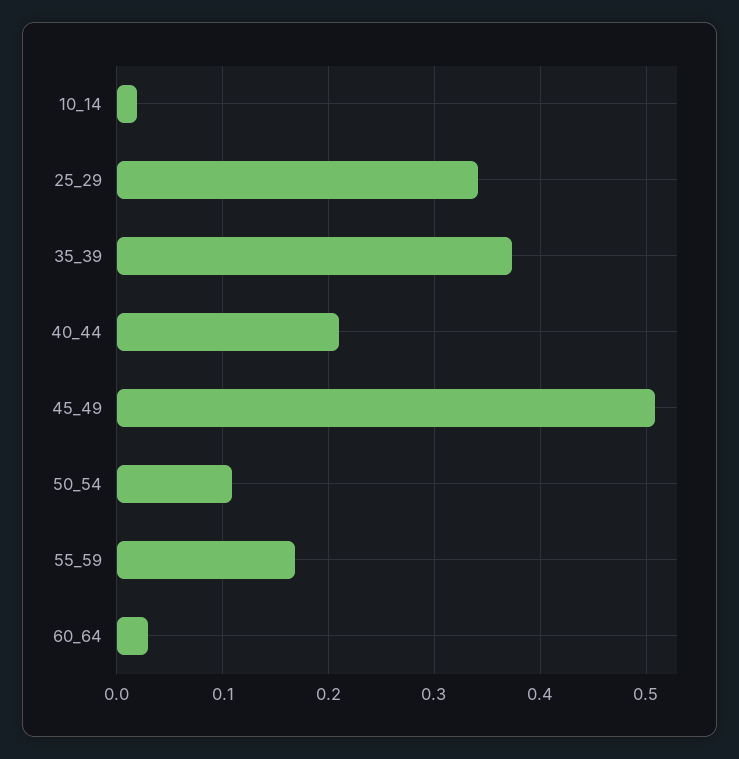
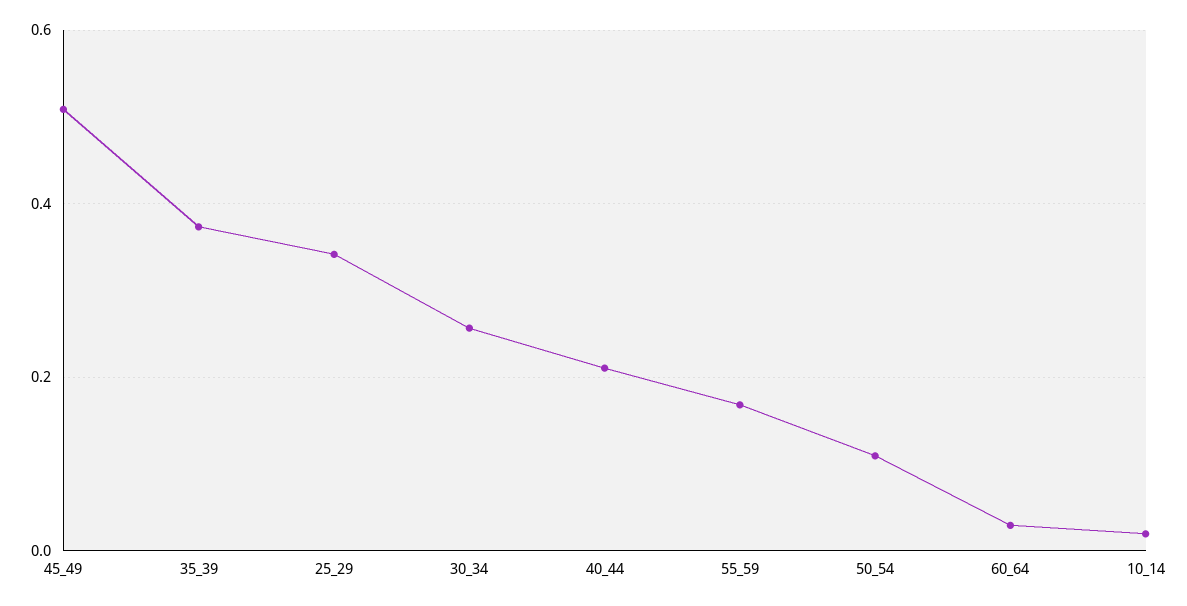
  {
    "10_14": 0.02,
    "25_29": 0.34,
    "35_39": 0.37,
    "40_44": 0.21,
    "45_49": 0.51,
    "50_54": 0.11,
    "55_59": 0.17,
-   "60_64": 0.03
+   "60_64": 0.03,
+   "30_34": 0.26
  }

